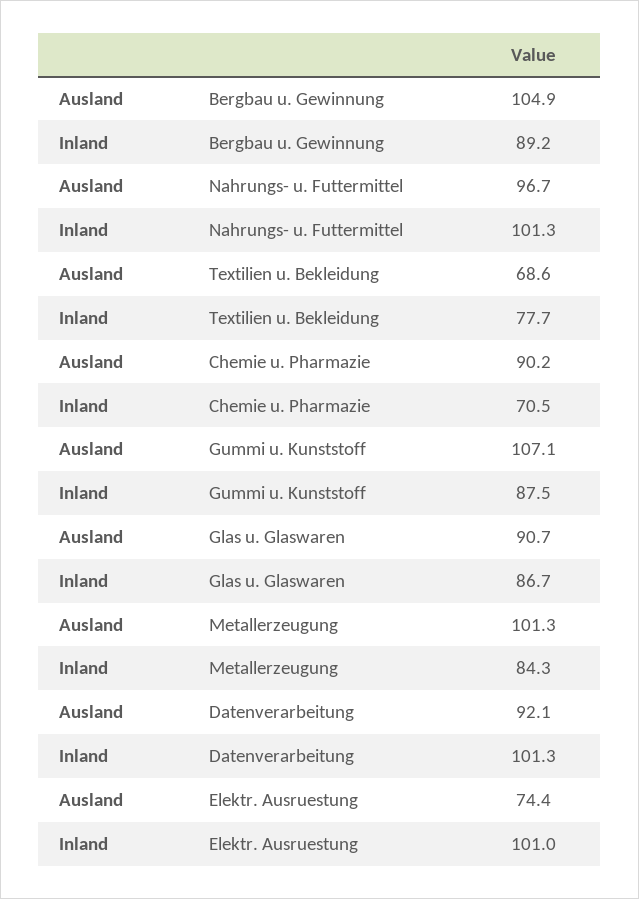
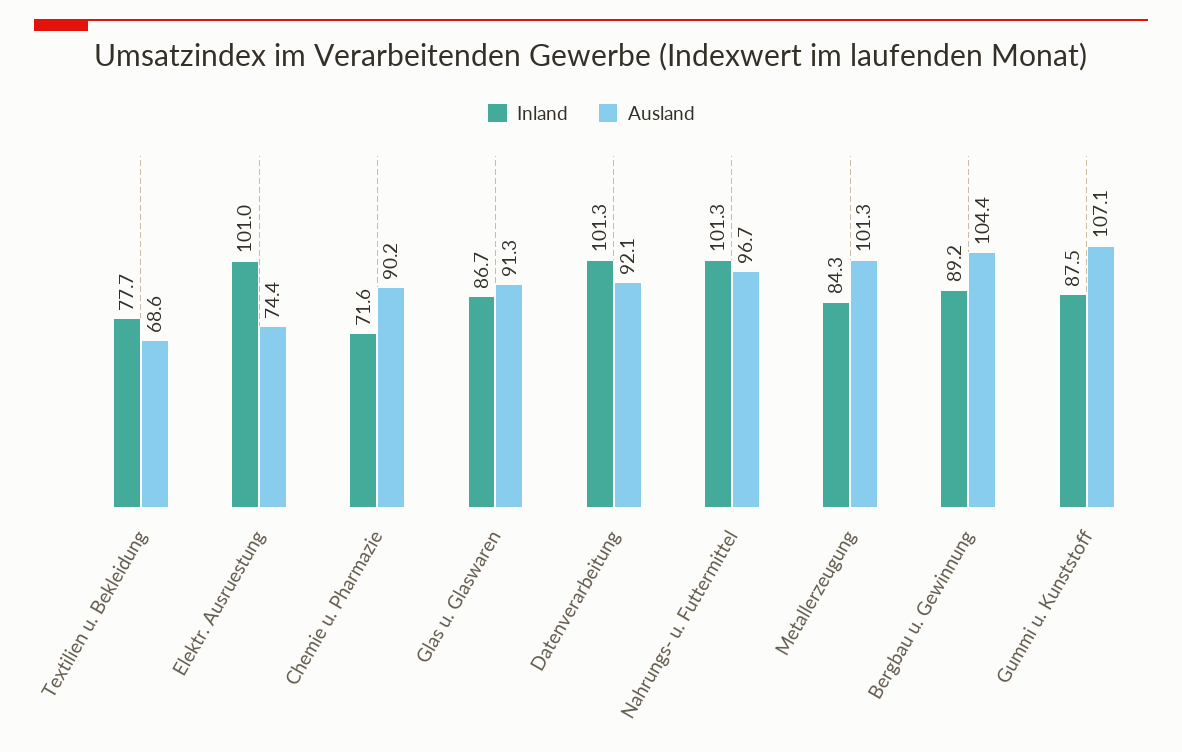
  {
    "Ausland": {
-     "Bergbau u. Gewinnung": 104.9,
+     "Bergbau u. Gewinnung": 104.4,
      "Nahrungs- u. Futtermittel": 96.7,
      "Textilien u. Bekleidung": 68.6,
      "Chemie u. Pharmazie": 90.2,
      "Gummi u. Kunststoff": 107.1,
-     "Glas u. Glaswaren": 90.7,
+     "Glas u. Glaswaren": 91.3,
      "Metallerzeugung": 101.3,
      "Datenverarbeitung": 92.1,
      "Elektr. Ausruestung": 74.4
    },
    "Inland": {
      "Bergbau u. Gewinnung": 89.2,
      "Nahrungs- u. Futtermittel": 101.3,
      "Textilien u. Bekleidung": 77.7,
-     "Chemie u. Pharmazie": 70.5,
+     "Chemie u. Pharmazie": 71.6,
      "Gummi u. Kunststoff": 87.5,
      "Glas u. Glaswaren": 86.7,
      "Metallerzeugung": 84.3,
      "Datenverarbeitung": 101.3,
      "Elektr. Ausruestung": 101
    }
  }

